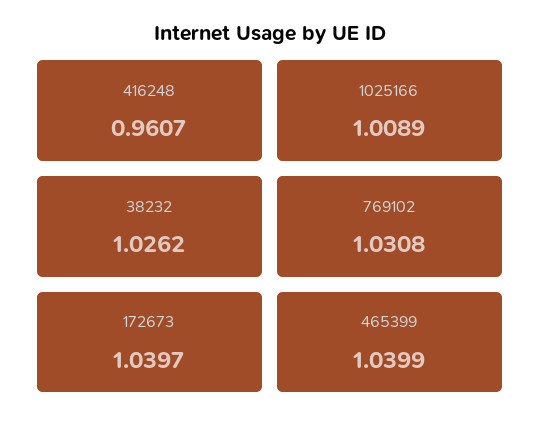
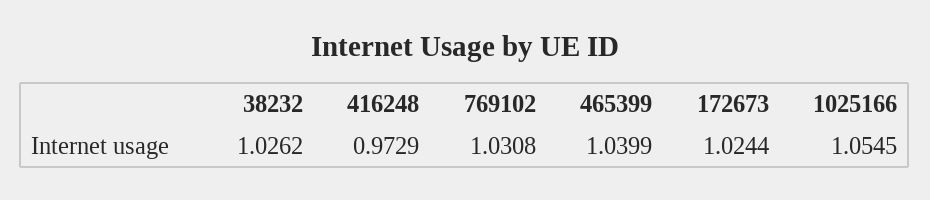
  {
-   "416248": 0.9607,
+   "416248": 0.9729,
-   "1025166": 1.0089,
+   "1025166": 1.0545,
    "38232": 1.0262,
    "769102": 1.0308,
-   "172673": 1.0397,
+   "172673": 1.0244,
    "465399": 1.0399
  }

